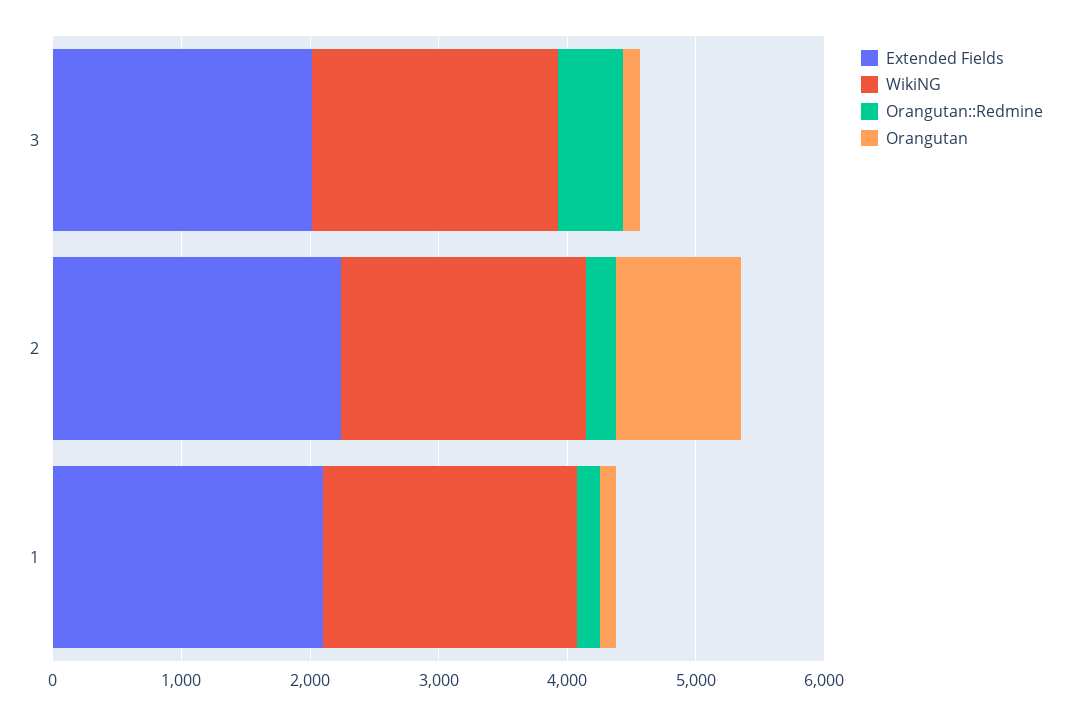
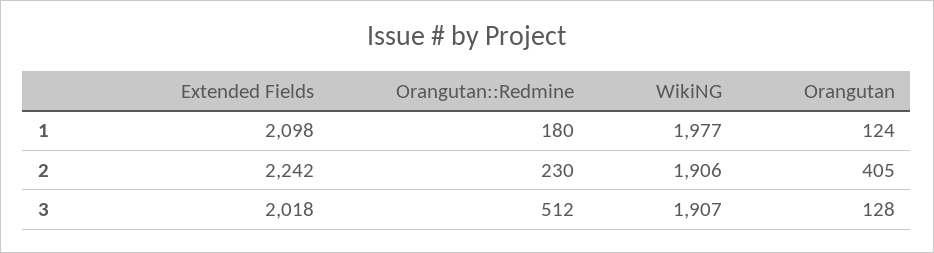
  {
    "Extended Fields": {
      "3": 2018,
      "2": 2242,
      "1": 2098
    },
    "WikiNG": {
      "3": 1907,
      "2": 1906,
      "1": 1977
    },
    "Orangutan::Redmine": {
      "3": 512,
      "2": 230,
      "1": 180
    },
    "Orangutan": {
      "3": 128,
-     "2": 1000,
+     "2": 405,
      "1": 124
    }
  }

